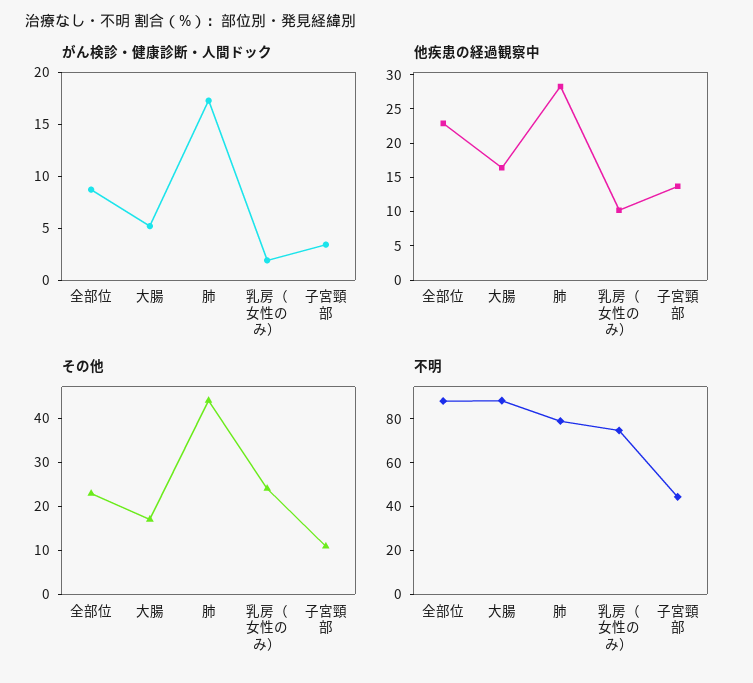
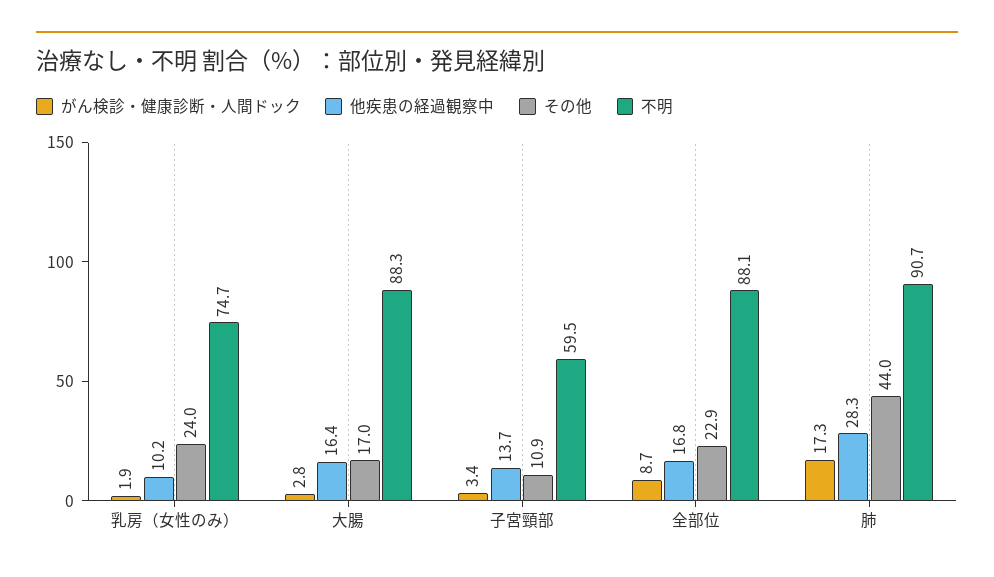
  {
    "がん検診・健康診断・人間ドック": {
      "全部位": 8.7,
-     "大腸": 5,
+     "大腸": 2.8,
      "肺": 17.3,
      "乳房（女性のみ）": 1.9,
      "子宮頸部": 3.4
    },
    "他疾患の経過観察中": {
-     "全部位": 22.5,
+     "全部位": 16.8,
      "大腸": 16.4,
      "肺": 28.3,
      "乳房（女性のみ）": 10.2,
      "子宮頸部": 13.7
    },
    "その他": {
      "全部位": 22.9,
      "大腸": 17,
      "肺": 44,
      "乳房（女性のみ）": 24,
      "子宮頸部": 10.9
    },
    "不明": {
      "全部位": 88.1,
      "大腸": 88.3,
-     "肺": 80,
+     "肺": 90.7,
      "乳房（女性のみ）": 74.7,
-     "子宮頸部": 45
+     "子宮頸部": 59.5
    }
  }

